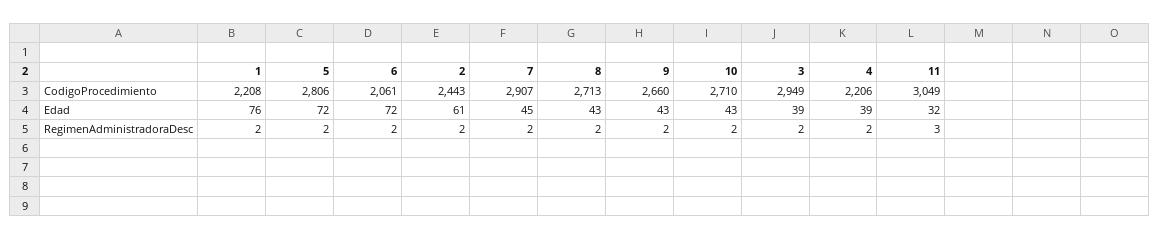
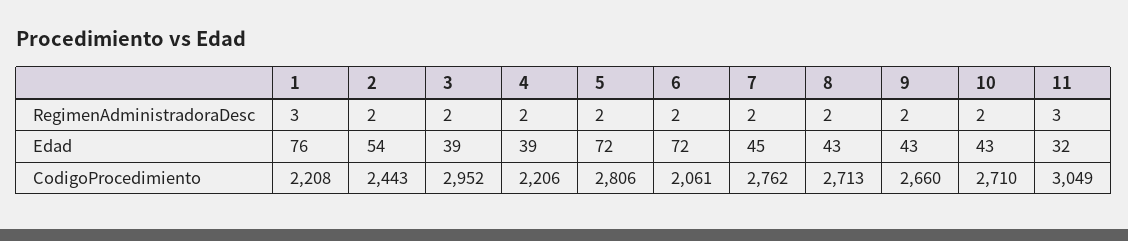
  {
    "1": {
      "CodigoProcedimiento": 2208,
      "Edad": 76,
-     "RegimenAdministradoraDesc": 2
+     "RegimenAdministradoraDesc": 3
    },
    "5": {
      "CodigoProcedimiento": 2806,
      "Edad": 72,
      "RegimenAdministradoraDesc": 2
    },
    "6": {
      "CodigoProcedimiento": 2061,
      "Edad": 72,
      "RegimenAdministradoraDesc": 2
    },
    "2": {
      "CodigoProcedimiento": 2443,
-     "Edad": 61,
+     "Edad": 54,
      "RegimenAdministradoraDesc": 2
    },
    "7": {
-     "CodigoProcedimiento": 2907,
+     "CodigoProcedimiento": 2762,
      "Edad": 45,
      "RegimenAdministradoraDesc": 2
    },
    "8": {
      "CodigoProcedimiento": 2713,
      "Edad": 43,
      "RegimenAdministradoraDesc": 2
    },
    "9": {
      "CodigoProcedimiento": 2660,
      "Edad": 43,
      "RegimenAdministradoraDesc": 2
    },
    "10": {
      "CodigoProcedimiento": 2710,
      "Edad": 43,
      "RegimenAdministradoraDesc": 2
    },
    "3": {
-     "CodigoProcedimiento": 2949,
+     "CodigoProcedimiento": 2952,
      "Edad": 39,
      "RegimenAdministradoraDesc": 2
    },
    "4": {
      "CodigoProcedimiento": 2206,
      "Edad": 39,
      "RegimenAdministradoraDesc": 2
    },
    "11": {
      "CodigoProcedimiento": 3049,
      "Edad": 32,
      "RegimenAdministradoraDesc": 3
    }
  }

